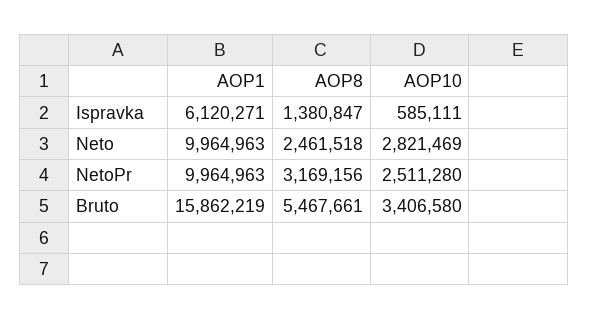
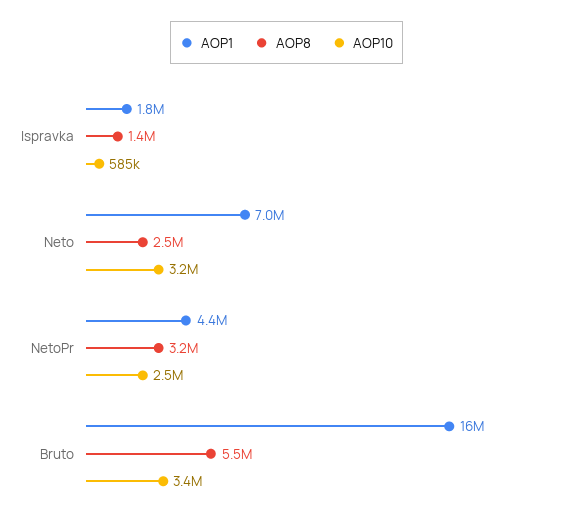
  {
    "AOP1": {
-     "Ispravka": 6120271,
+     "Ispravka": 1800000,
-     "Neto": 9964963,
+     "Neto": 7000000,
-     "NetoPr": 9964963,
+     "NetoPr": 4400000,
      "Bruto": 15862219
    },
    "AOP8": {
      "Ispravka": 1380847,
      "Neto": 2461518,
      "NetoPr": 3169156,
      "Bruto": 5467661
    },
    "AOP10": {
      "Ispravka": 585111,
-     "Neto": 2821469,
+     "Neto": 3200000,
      "NetoPr": 2511280,
      "Bruto": 3406580
    }
  }

